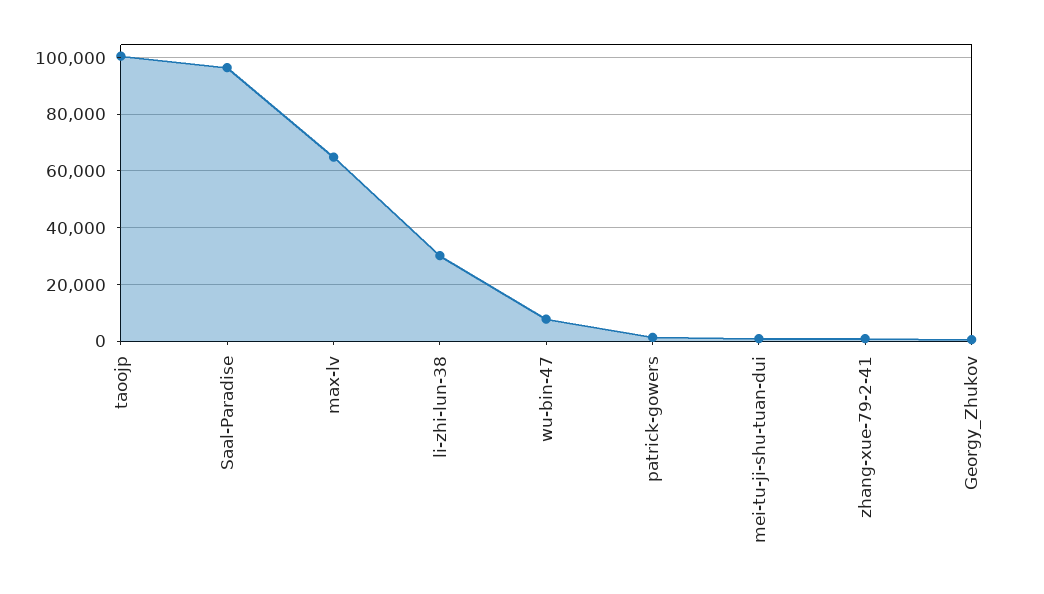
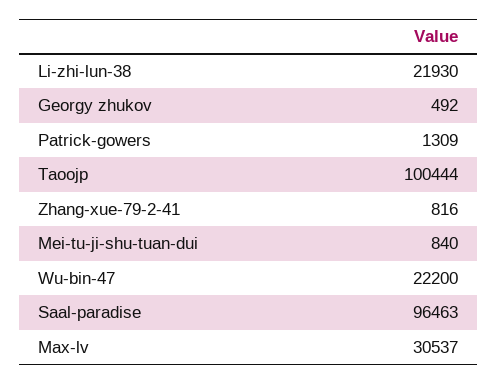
  {
    "taoojp": 100444,
    "Saal-Paradise": 96463,
-   "max-lv": 65000,
+   "max-lv": 30537,
-   "li-zhi-lun-38": 30000,
+   "li-zhi-lun-38": 21930,
-   "wu-bin-47": 7500,
+   "wu-bin-47": 22200,
    "patrick-gowers": 1309,
    "mei-tu-ji-shu-tuan-dui": 840,
    "zhang-xue-79-2-41": 816,
    "Georgy_Zhukov": 492
  }

